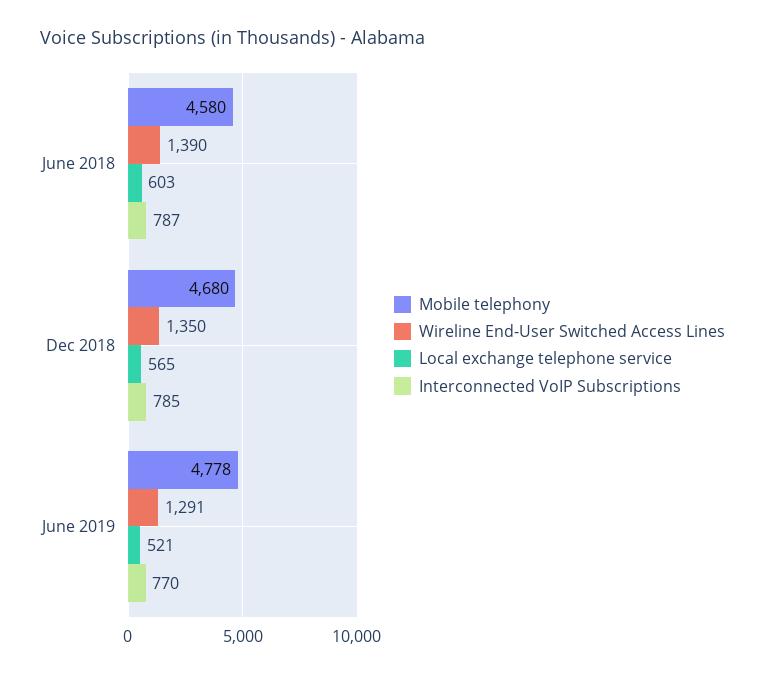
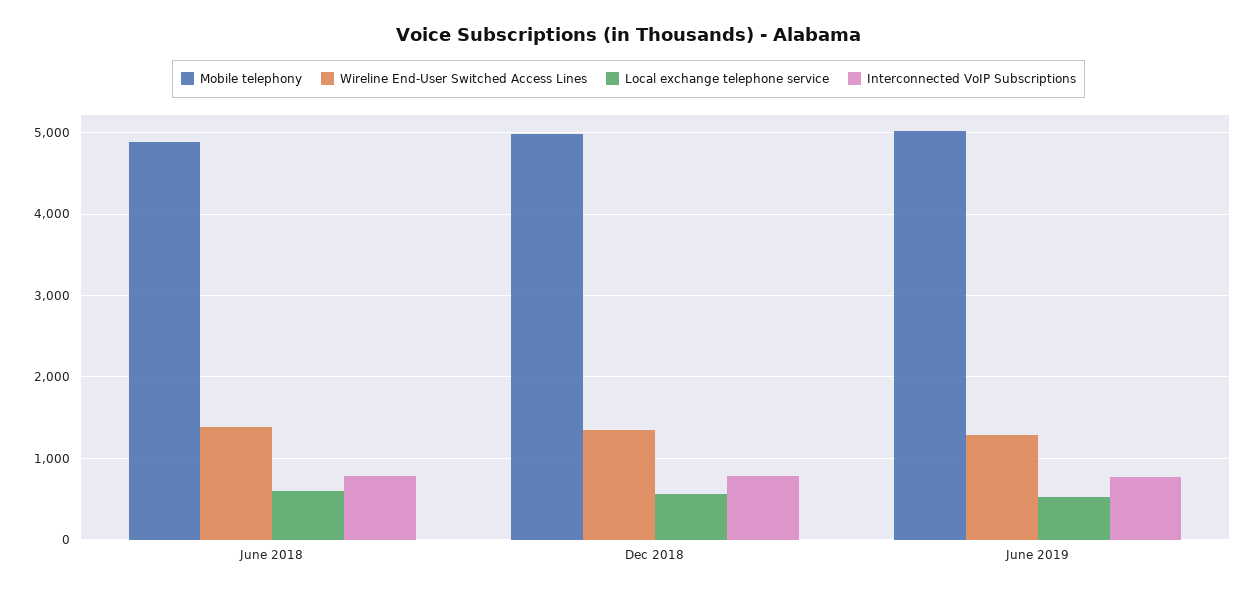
  {
    "Mobile telephony": {
-     "June 2018": 4580,
+     "June 2018": 4900,
-     "Dec 2018": 4680,
+     "Dec 2018": 5000,
-     "June 2019": 4778
+     "June 2019": 5000
    },
    "Wireline End-User Switched Access Lines": {
      "June 2018": 1390,
      "Dec 2018": 1350,
      "June 2019": 1291
    },
    "Local exchange telephone service": {
      "June 2018": 603,
      "Dec 2018": 565,
      "June 2019": 521
    },
    "Interconnected VoIP Subscriptions": {
      "June 2018": 787,
      "Dec 2018": 785,
      "June 2019": 770
    }
  }

